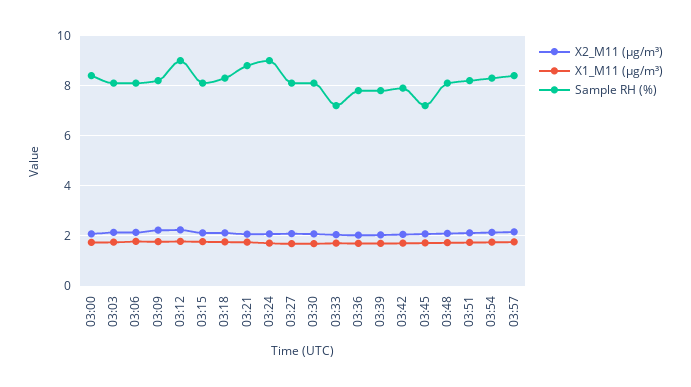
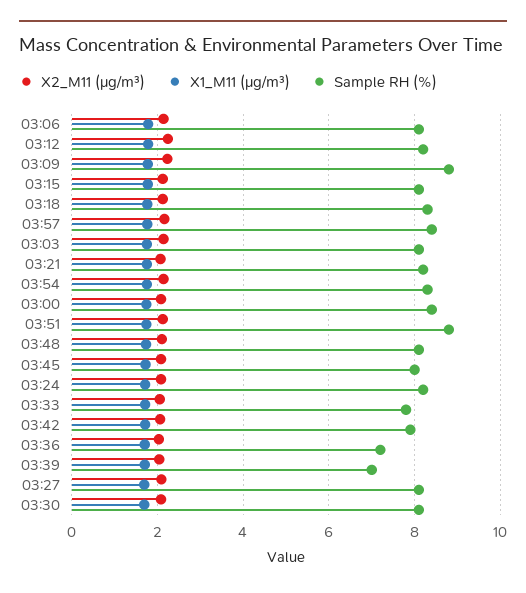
  {
    "X2_M11 (μg/m³)": {
      "03:00": 2,
      "03:03": 2.2,
      "03:06": 2.2,
      "03:09": 2.2,
      "03:12": 2.2,
      "03:15": 2.2,
      "03:18": 2.2,
      "03:21": 2,
      "03:24": 2,
      "03:27": 2,
      "03:30": 2,
      "03:33": 2,
      "03:36": 2,
      "03:39": 2,
      "03:42": 2,
      "03:45": 2,
      "03:48": 2.2,
      "03:51": 2.2,
      "03:54": 2.2,
      "03:57": 2.2
    },
    "X1_M11 (μg/m³)": {
      "03:00": 1.8,
      "03:03": 1.8,
      "03:06": 1.8,
      "03:09": 1.8,
      "03:12": 1.8,
      "03:15": 1.8,
      "03:18": 1.8,
      "03:21": 1.8,
      "03:24": 1.8,
      "03:27": 1.6,
      "03:30": 1.6,
      "03:33": 1.8,
      "03:36": 1.8,
      "03:39": 1.8,
      "03:42": 1.8,
      "03:45": 1.8,
      "03:48": 1.8,
      "03:51": 1.8,
      "03:54": 1.8,
      "03:57": 1.8
    },
    "Sample RH (%)": {
      "03:00": 8.4,
      "03:03": 8.2,
      "03:06": 8.2,
-     "03:09": 8.25,
+     "03:09": 8.8,
-     "03:12": 9,
+     "03:12": 8.2,
      "03:15": 8.2,
      "03:18": 8.4,
-     "03:21": 8.75,
+     "03:21": 8.2,
-     "03:24": 9,
+     "03:24": 8.2,
      "03:27": 8.2,
      "03:30": 8.2,
-     "03:33": 7.25,
+     "03:33": 7.8,
-     "03:36": 7.75,
+     "03:36": 7.2,
-     "03:39": 7.75,
+     "03:39": 7,
      "03:42": 8,
-     "03:45": 7.25,
+     "03:45": 8,
      "03:48": 8.2,
-     "03:51": 8.25,
+     "03:51": 8.8,
      "03:54": 8.4,
      "03:57": 8.4
    }
  }

